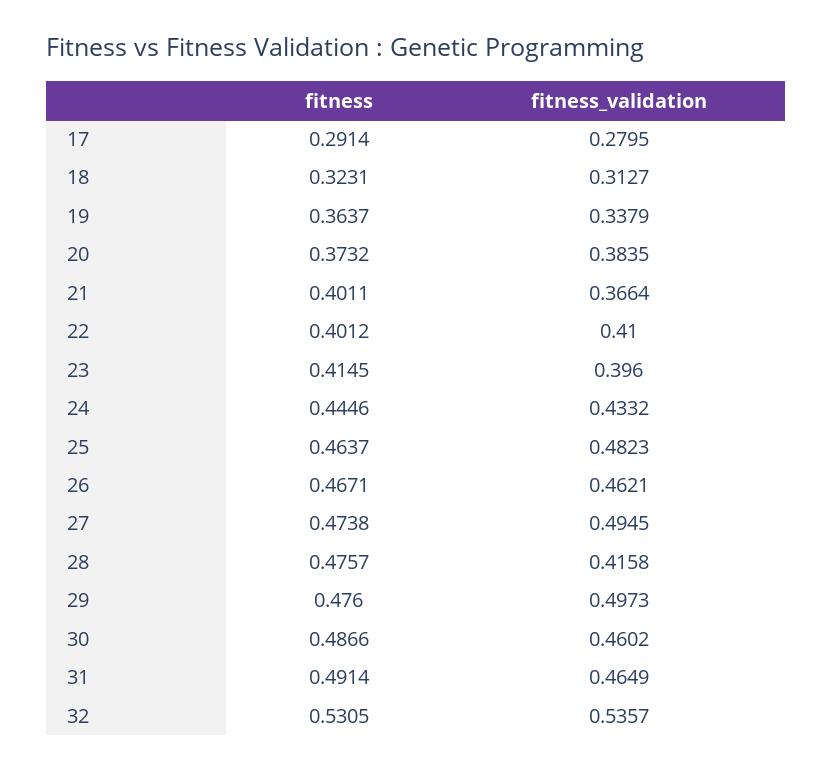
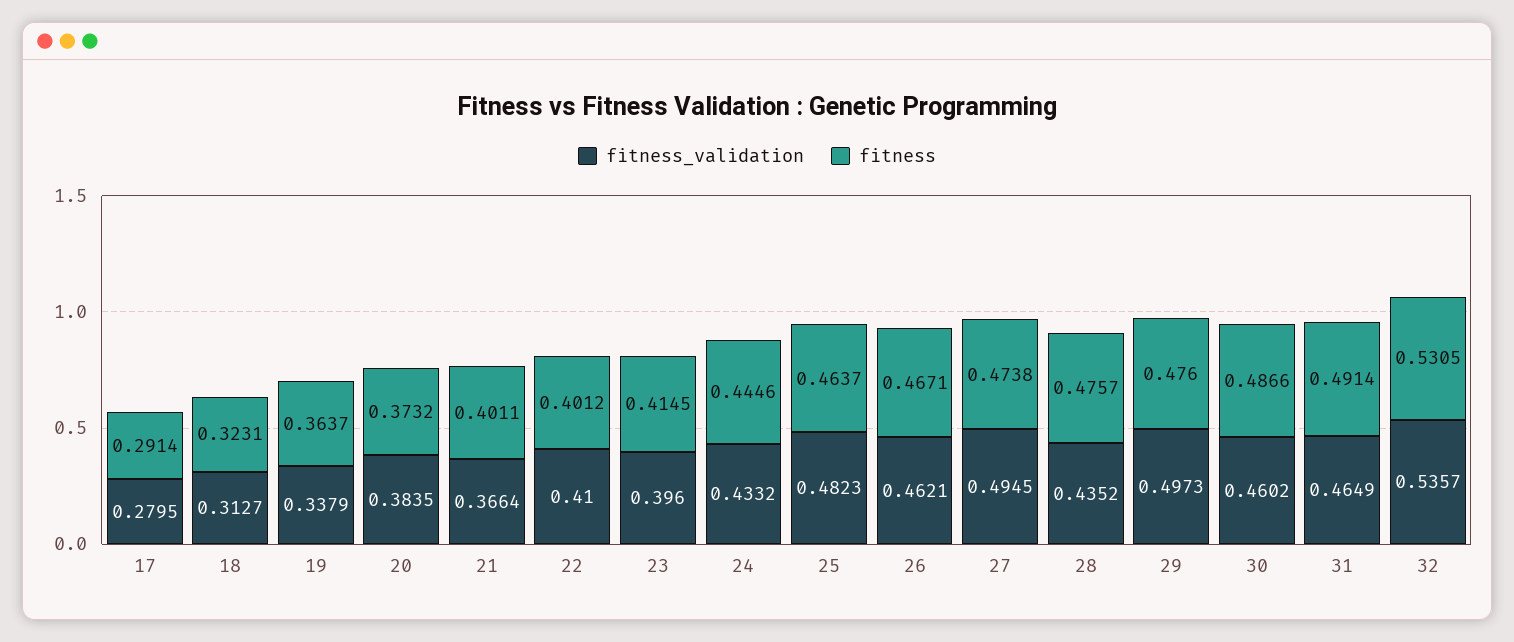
  {
    "fitness": {
      "17": 0.2914,
      "18": 0.3231,
      "19": 0.3637,
      "20": 0.3732,
      "21": 0.4011,
      "22": 0.4012,
      "23": 0.4145,
      "24": 0.4446,
      "25": 0.4637,
      "26": 0.4671,
      "27": 0.4738,
      "28": 0.4757,
      "29": 0.476,
      "30": 0.4866,
      "31": 0.4914,
      "32": 0.5305
    },
    "fitness_validation": {
      "17": 0.2795,
      "18": 0.3127,
      "19": 0.3379,
      "20": 0.3835,
      "21": 0.3664,
      "22": 0.41,
      "23": 0.396,
      "24": 0.4332,
      "25": 0.4823,
      "26": 0.4621,
      "27": 0.4945,
-     "28": 0.4158,
+     "28": 0.4352,
      "29": 0.4973,
      "30": 0.4602,
      "31": 0.4649,
      "32": 0.5357
    }
  }

